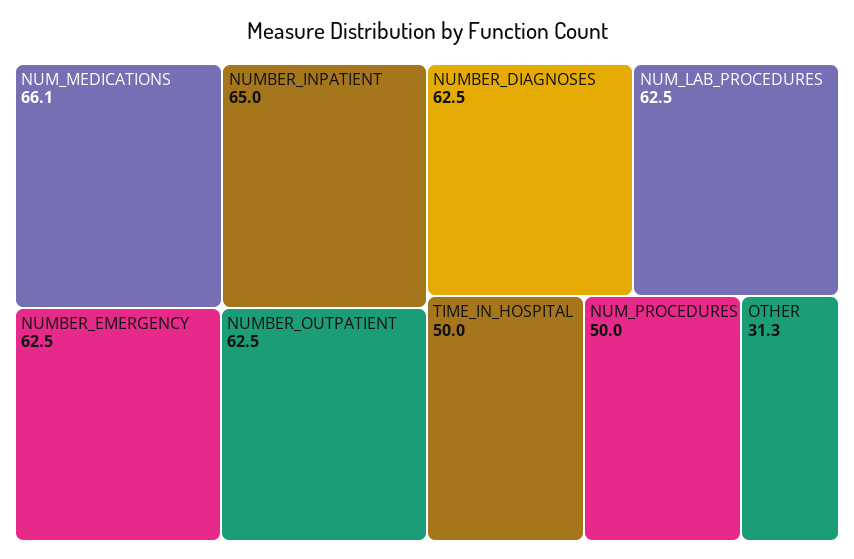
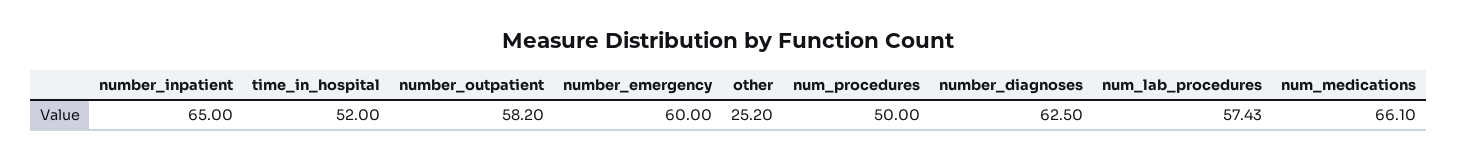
  {
    "NUM_MEDICATIONS": 66.1,
    "NUMBER_INPATIENT": 65,
-   "NUMBER_EMERGENCY": 62.5,
+   "NUMBER_EMERGENCY": 60,
-   "NUMBER_OUTPATIENT": 62.5,
+   "NUMBER_OUTPATIENT": 58.2,
    "NUMBER_DIAGNOSES": 62.5,
-   "NUM_LAB_PROCEDURES": 62.5,
+   "NUM_LAB_PROCEDURES": 57.43,
-   "TIME_IN_HOSPITAL": 50,
+   "TIME_IN_HOSPITAL": 52,
    "NUM_PROCEDURES": 50,
-   "OTHER": 31.3
+   "OTHER": 25.2
  }

